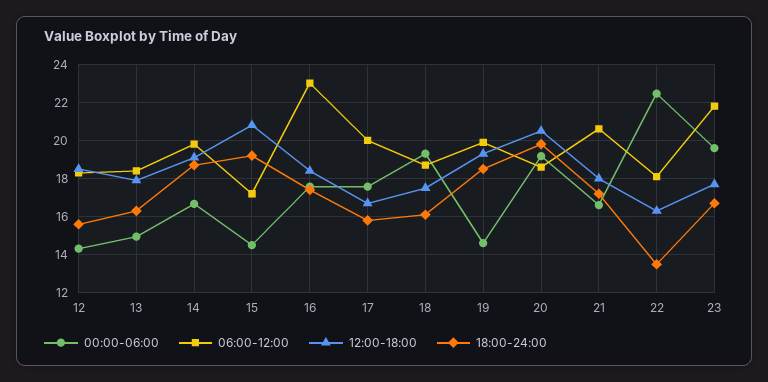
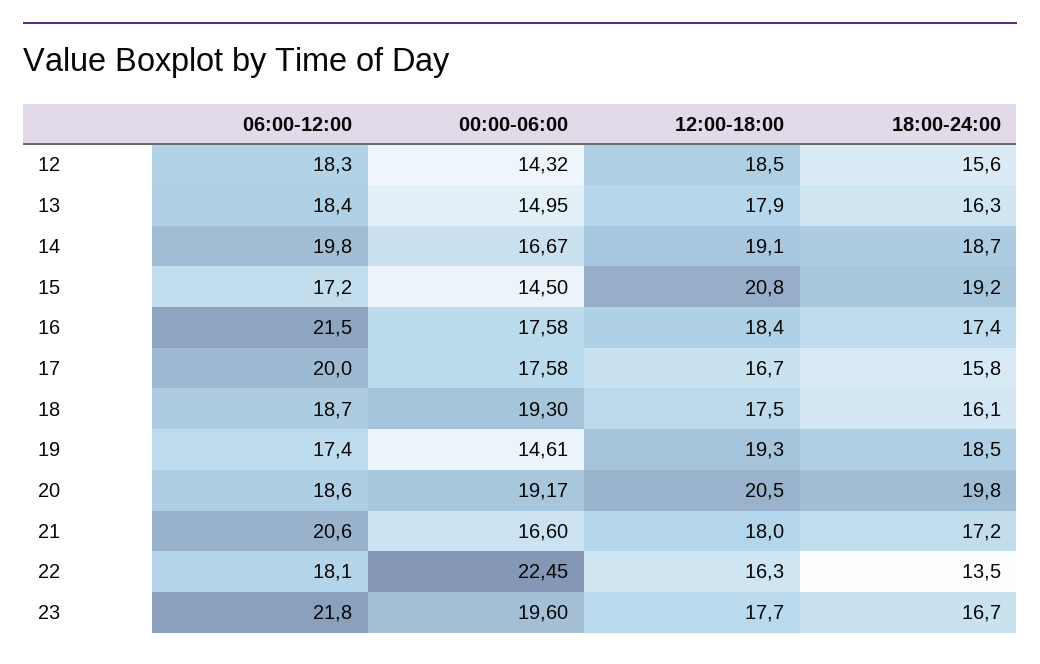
  {
    "00:00-06:00": {
      "12": 14.32,
      "13": 14.95,
      "14": 16.67,
      "15": 14.5,
      "16": 17.58,
      "17": 17.58,
      "18": 19.3,
      "19": 14.61,
      "20": 19.17,
      "21": 16.6,
      "22": 22.45,
      "23": 19.6
    },
    "06:00-12:00": {
      "12": 18.3,
      "13": 18.4,
      "14": 19.8,
      "15": 17.2,
-     "16": 23,
+     "16": 21.5,
      "17": 20,
      "18": 18.7,
-     "19": 20,
+     "19": 17.4,
      "20": 18.6,
      "21": 20.6,
      "22": 18.1,
      "23": 21.8
    },
    "12:00-18:00": {
      "12": 18.5,
      "13": 17.9,
      "14": 19.1,
      "15": 20.8,
      "16": 18.4,
      "17": 16.7,
      "18": 17.5,
      "19": 19.3,
      "20": 20.5,
      "21": 18,
      "22": 16.3,
      "23": 17.7
    },
    "18:00-24:00": {
      "12": 15.6,
      "13": 16.3,
      "14": 18.7,
      "15": 19.2,
      "16": 17.4,
      "17": 15.8,
      "18": 16.1,
      "19": 18.5,
      "20": 19.8,
      "21": 17.2,
      "22": 13.5,
      "23": 16.7
    }
  }

